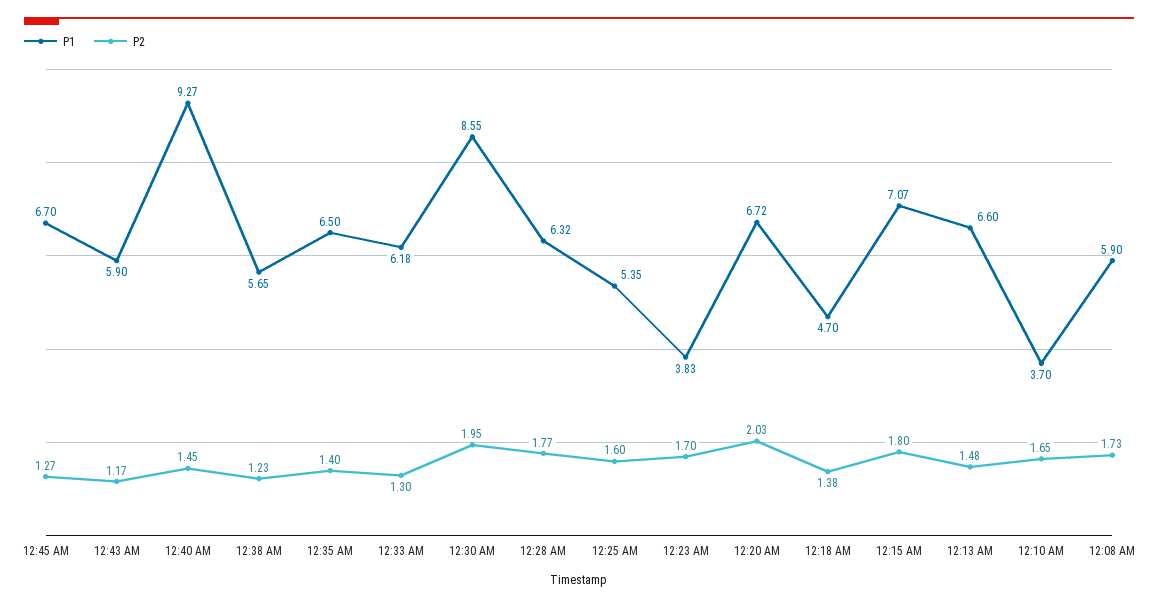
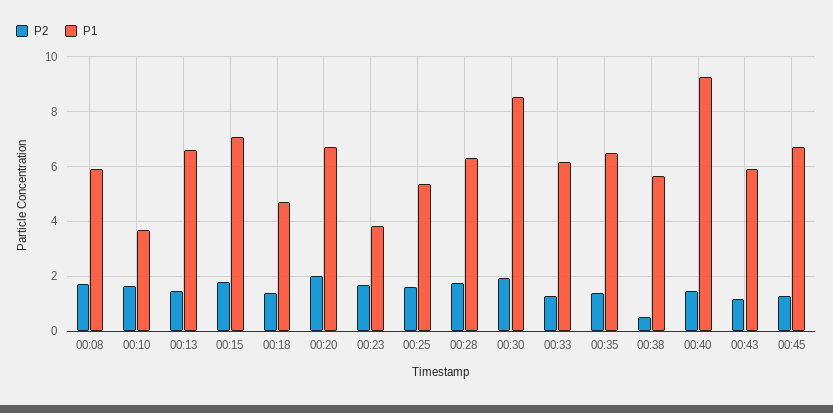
  {
    "P1": {
      "12:45 AM": 6.7,
      "12:43 AM": 5.9,
      "12:40 AM": 9.27,
      "12:38 AM": 5.65,
      "12:35 AM": 6.5,
      "12:33 AM": 6.18,
      "12:30 AM": 8.55,
      "12:28 AM": 6.32,
      "12:25 AM": 5.35,
      "12:23 AM": 3.83,
      "12:20 AM": 6.72,
      "12:18 AM": 4.7,
      "12:15 AM": 7.07,
      "12:13 AM": 6.6,
      "12:10 AM": 3.7,
      "12:08 AM": 5.9
    },
    "P2": {
      "12:45 AM": 1.27,
      "12:43 AM": 1.17,
      "12:40 AM": 1.45,
-     "12:38 AM": 1.23,
+     "12:38 AM": 0.5,
      "12:35 AM": 1.4,
      "12:33 AM": 1.3,
      "12:30 AM": 1.95,
      "12:28 AM": 1.77,
      "12:25 AM": 1.6,
      "12:23 AM": 1.7,
      "12:20 AM": 2.03,
      "12:18 AM": 1.38,
      "12:15 AM": 1.8,
      "12:13 AM": 1.48,
      "12:10 AM": 1.65,
      "12:08 AM": 1.73
    }
  }

